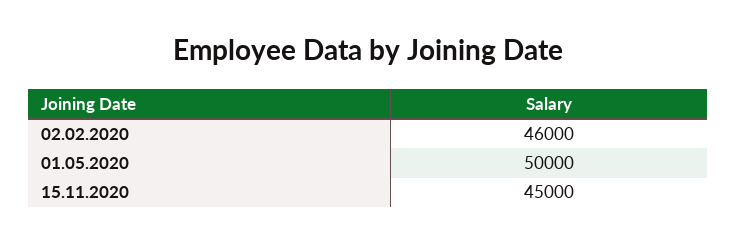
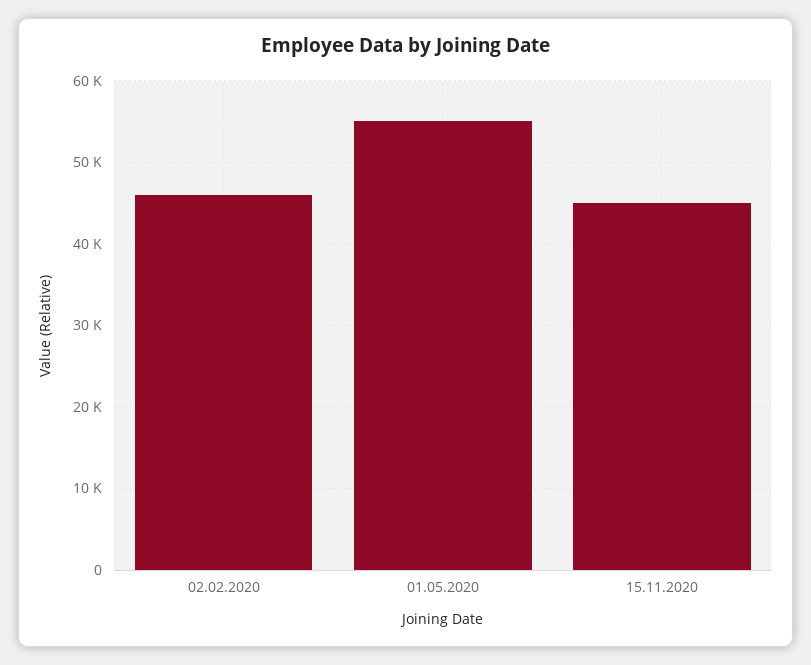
  {
    "02.02.2020": 46000,
-   "01.05.2020": 50000,
+   "01.05.2020": 55000,
    "15.11.2020": 45000
  }

